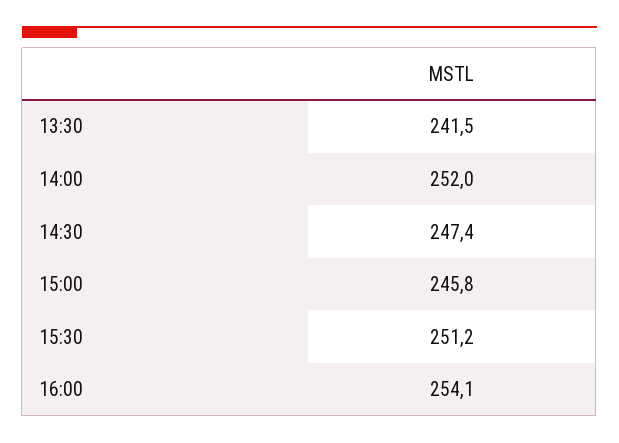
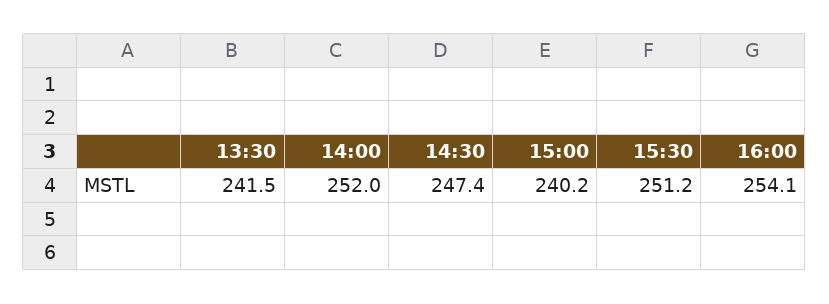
  {
    "13:30": 241.5,
    "14:00": 252,
    "14:30": 247.4,
-   "15:00": 245.8,
+   "15:00": 240.2,
    "15:30": 251.2,
    "16:00": 254.1
  }

